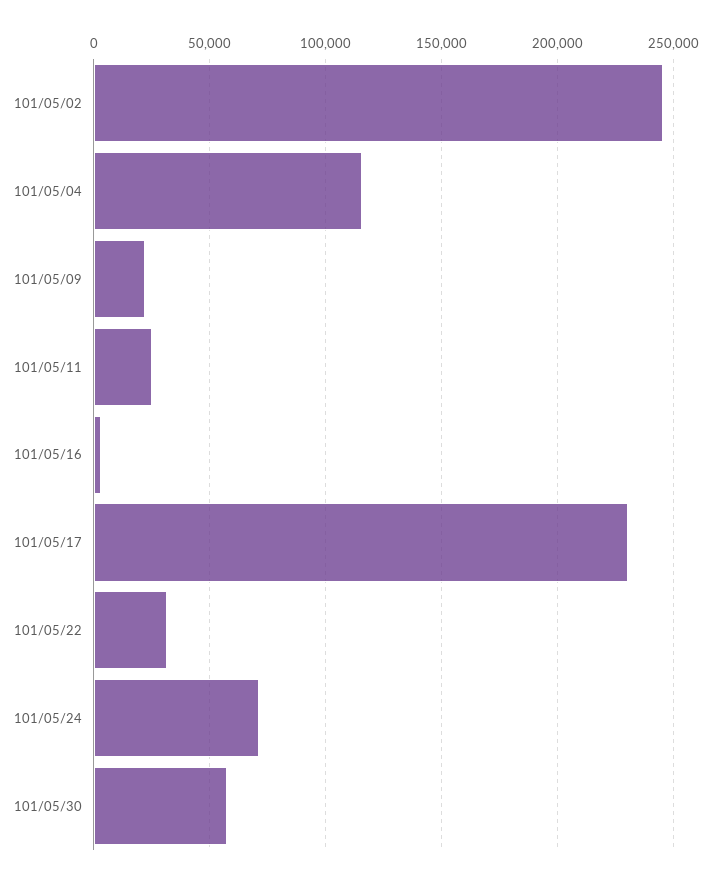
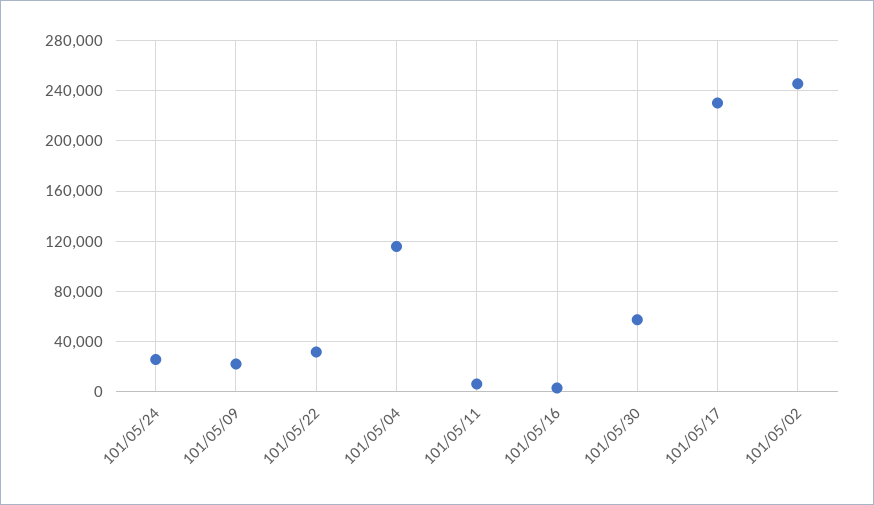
  {
    "101/05/02": 245000,
    "101/05/04": 115000,
    "101/05/09": 20000,
-   "101/05/11": 25000,
+   "101/05/11": 5000,
    "101/05/16": 5000,
    "101/05/17": 230000,
    "101/05/22": 30000,
-   "101/05/24": 70000,
+   "101/05/24": 25000,
    "101/05/30": 55000
  }

